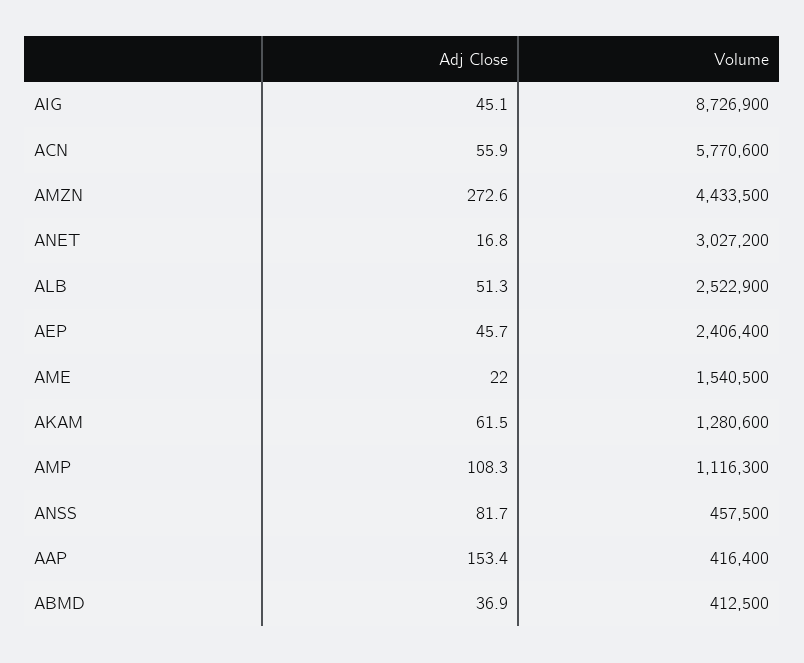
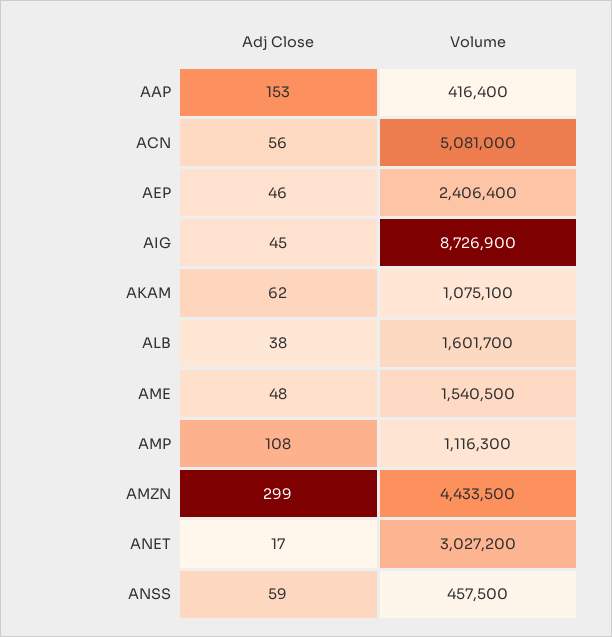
  {
    "Adj Close": {
      "AIG": 45.1,
      "ACN": 55.9,
-     "AMZN": 272.6,
+     "AMZN": 299,
      "ANET": 16.8,
-     "ALB": 51.3,
+     "ALB": 38,
      "AEP": 45.7,
-     "AME": 22,
+     "AME": 48,
      "AKAM": 61.5,
      "AMP": 108.3,
-     "ANSS": 81.7,
+     "ANSS": 59,
-     "AAP": 153.4,
+     "AAP": 153.4
-     "ABMD": 36.9
    },
    "Volume": {
      "AIG": 8726900,
-     "ACN": 5770600,
+     "ACN": 5081000,
      "AMZN": 4433500,
      "ANET": 3027200,
-     "ALB": 2522900,
+     "ALB": 1601700,
      "AEP": 2406400,
      "AME": 1540500,
-     "AKAM": 1280600,
+     "AKAM": 1075100,
      "AMP": 1116300,
      "ANSS": 457500,
-     "AAP": 416400,
+     "AAP": 416400
-     "ABMD": 412500
    }
  }

